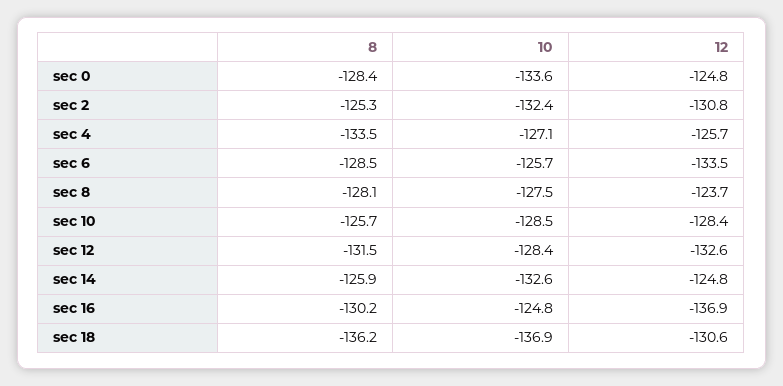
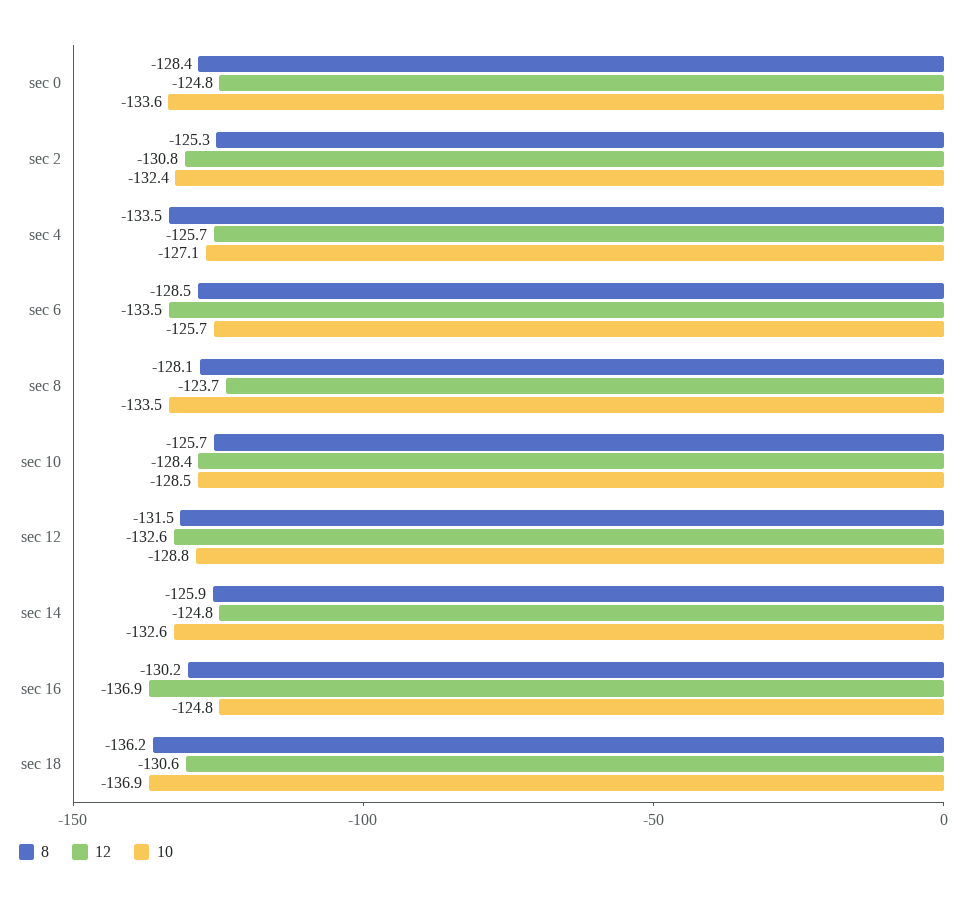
  {
    "8": {
      "sec 0": -128.4,
      "sec 2": -125.3,
      "sec 4": -133.5,
      "sec 6": -128.5,
      "sec 8": -128.1,
      "sec 10": -125.7,
      "sec 12": -131.5,
      "sec 14": -125.9,
      "sec 16": -130.2,
      "sec 18": -136.2
    },
    "10": {
      "sec 0": -133.6,
      "sec 2": -132.4,
      "sec 4": -127.1,
      "sec 6": -125.7,
-     "sec 8": -127.5,
+     "sec 8": -133.5,
      "sec 10": -128.5,
-     "sec 12": -128.4,
+     "sec 12": -128.8,
      "sec 14": -132.6,
      "sec 16": -124.8,
      "sec 18": -136.9
    },
    "12": {
      "sec 0": -124.8,
      "sec 2": -130.8,
      "sec 4": -125.7,
      "sec 6": -133.5,
      "sec 8": -123.7,
      "sec 10": -128.4,
      "sec 12": -132.6,
      "sec 14": -124.8,
      "sec 16": -136.9,
      "sec 18": -130.6
    }
  }

